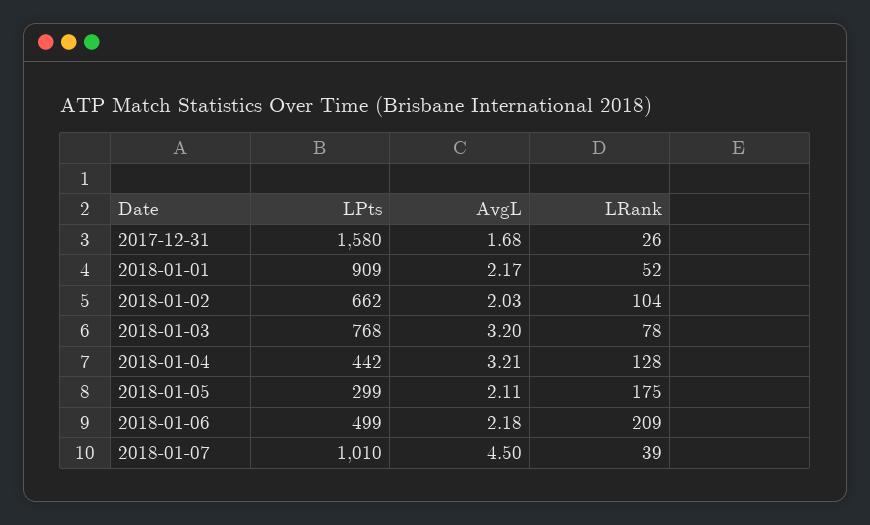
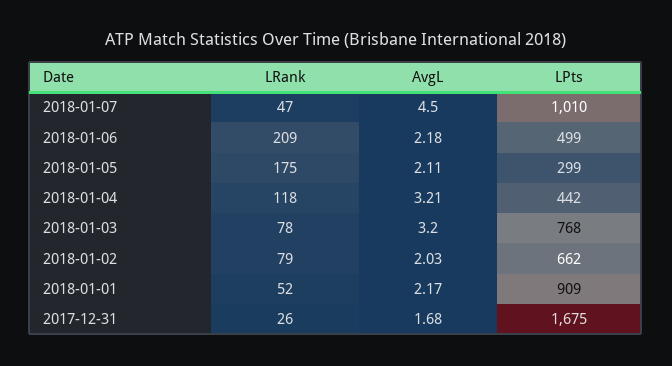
  {
    "LPts": {
-     "2017-12-31": 1580,
+     "2017-12-31": 1675,
      "2018-01-01": 909,
      "2018-01-02": 662,
      "2018-01-03": 768,
      "2018-01-04": 442,
      "2018-01-05": 299,
      "2018-01-06": 499,
      "2018-01-07": 1010
    },
    "AvgL": {
      "2017-12-31": 1.68,
      "2018-01-01": 2.17,
      "2018-01-02": 2.03,
      "2018-01-03": 3.2,
      "2018-01-04": 3.21,
      "2018-01-05": 2.11,
      "2018-01-06": 2.18,
      "2018-01-07": 4.5
    },
    "LRank": {
      "2017-12-31": 26,
      "2018-01-01": 52,
-     "2018-01-02": 104,
+     "2018-01-02": 79,
      "2018-01-03": 78,
-     "2018-01-04": 128,
+     "2018-01-04": 118,
      "2018-01-05": 175,
      "2018-01-06": 209,
-     "2018-01-07": 39
+     "2018-01-07": 47
    }
  }

